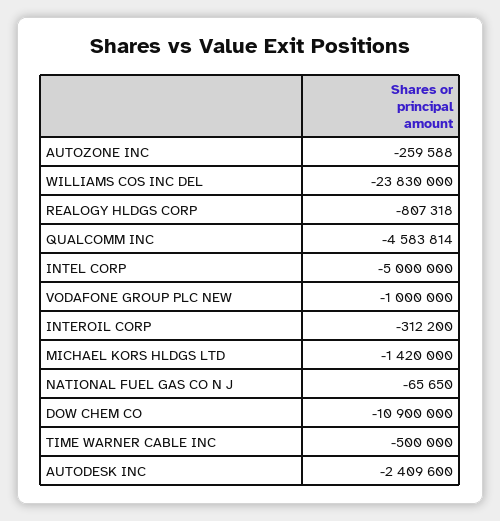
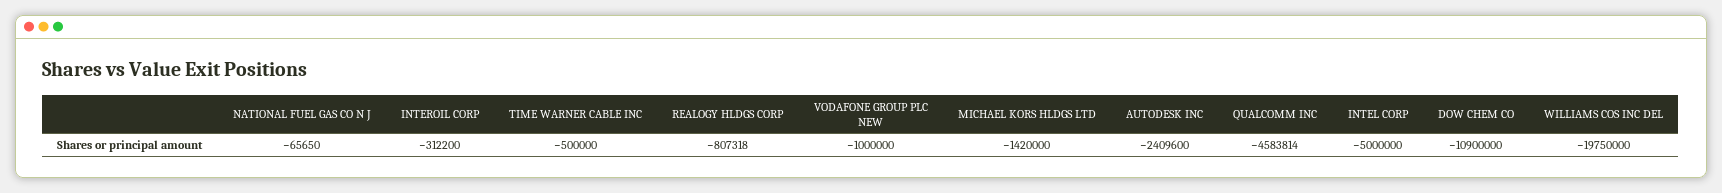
  {
-   "AUTOZONE INC": -259588,
-   "WILLIAMS COS INC DEL": -23830000,
+   "WILLIAMS COS INC DEL": -19750000,
    "REALOGY HLDGS CORP": -807318,
    "QUALCOMM INC": -4583814,
    "INTEL CORP": -5000000,
    "VODAFONE GROUP PLC NEW": -1000000,
    "INTEROIL CORP": -312200,
    "MICHAEL KORS HLDGS LTD": -1420000,
    "NATIONAL FUEL GAS CO N J": -65650,
    "DOW CHEM CO": -10900000,
    "TIME WARNER CABLE INC": -500000,
    "AUTODESK INC": -2409600
  }

